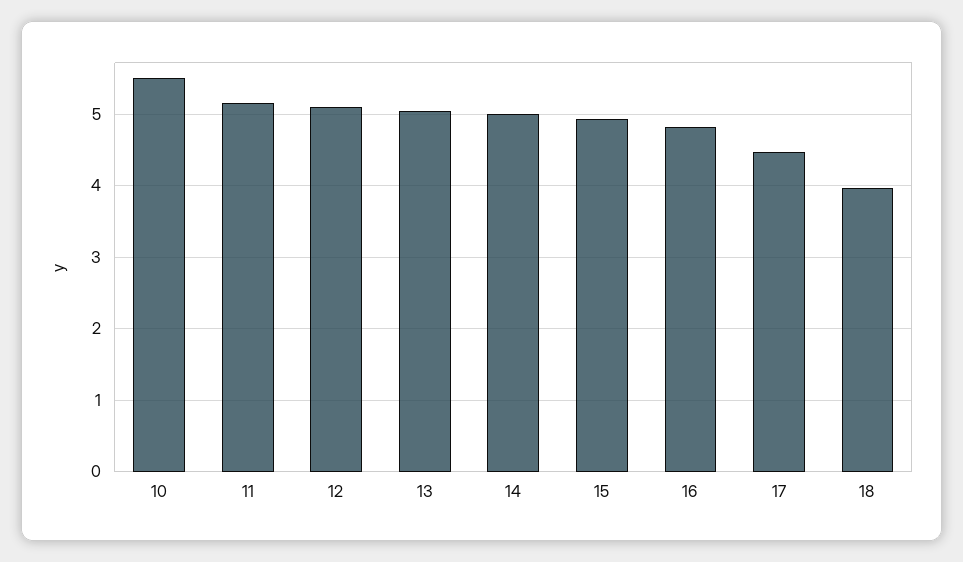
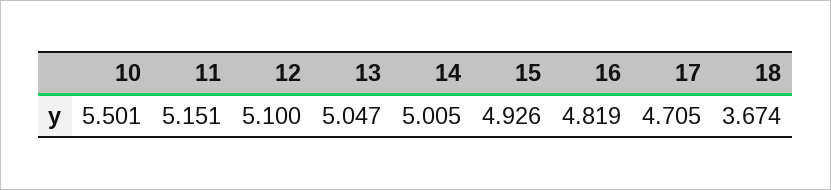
  {
    "10": 5.501,
    "11": 5.151,
    "12": 5.1,
    "13": 5.047,
    "14": 5.005,
    "15": 4.926,
    "16": 4.819,
-   "17": 4.5,
+   "17": 4.705,
-   "18": 4
+   "18": 3.674
  }

